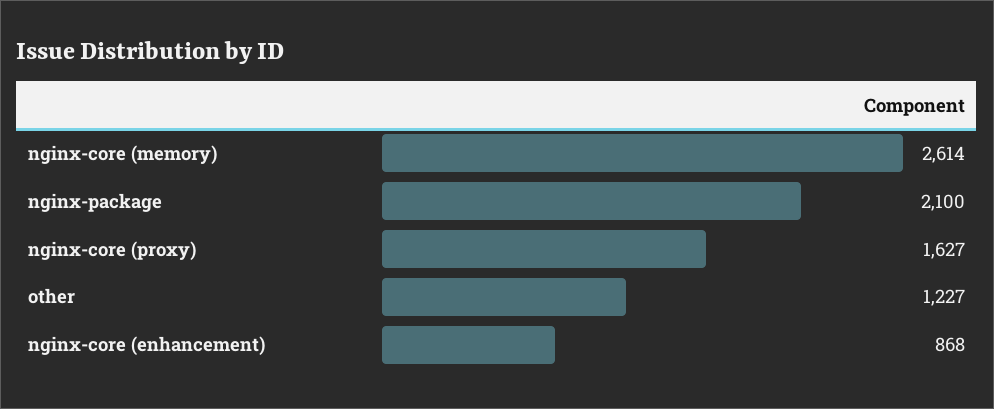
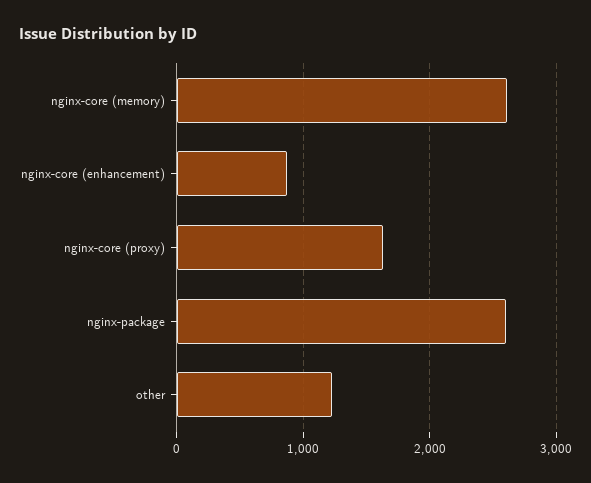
  {
    "nginx-core (memory)": 2614,
-   "nginx-package": 2100,
+   "nginx-package": 2600,
    "nginx-core (proxy)": 1627,
    "other": 1227,
    "nginx-core (enhancement)": 868
  }

